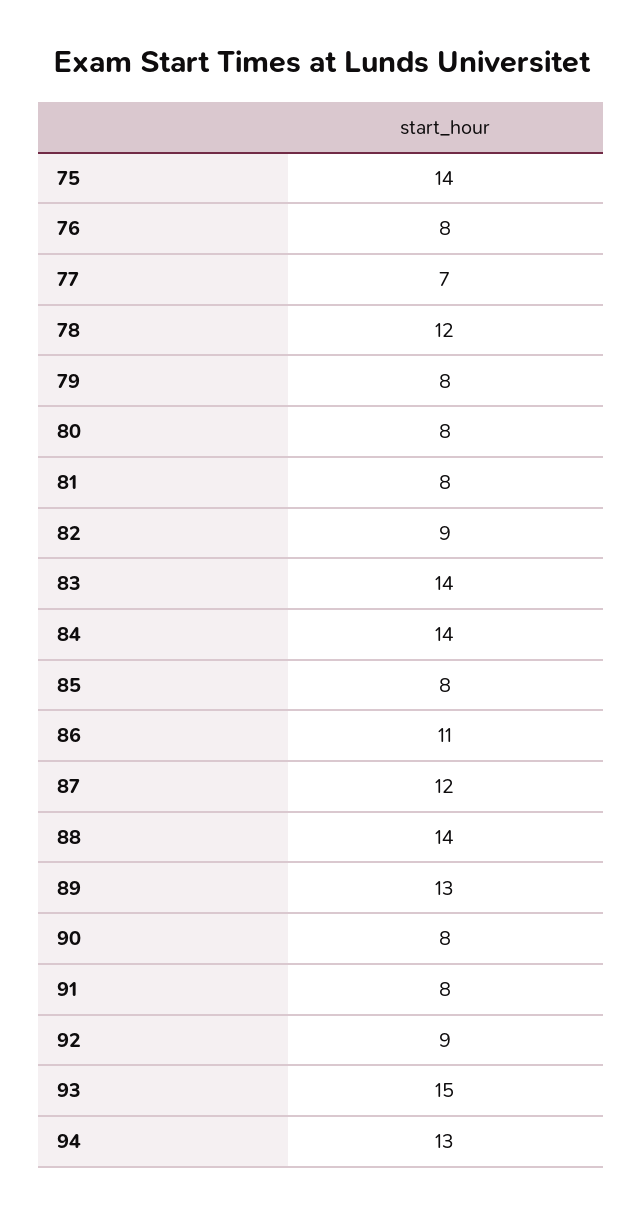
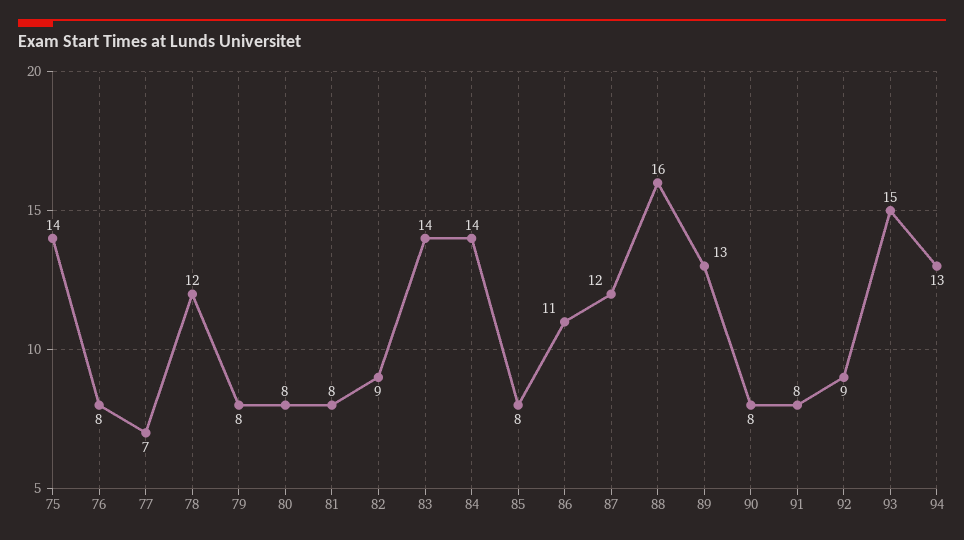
  {
    "75": 14,
    "76": 8,
    "77": 7,
    "78": 12,
    "79": 8,
    "80": 8,
    "81": 8,
    "82": 9,
    "83": 14,
    "84": 14,
    "85": 8,
    "86": 11,
    "87": 12,
-   "88": 14,
+   "88": 16,
    "89": 13,
    "90": 8,
    "91": 8,
    "92": 9,
    "93": 15,
    "94": 13
  }

